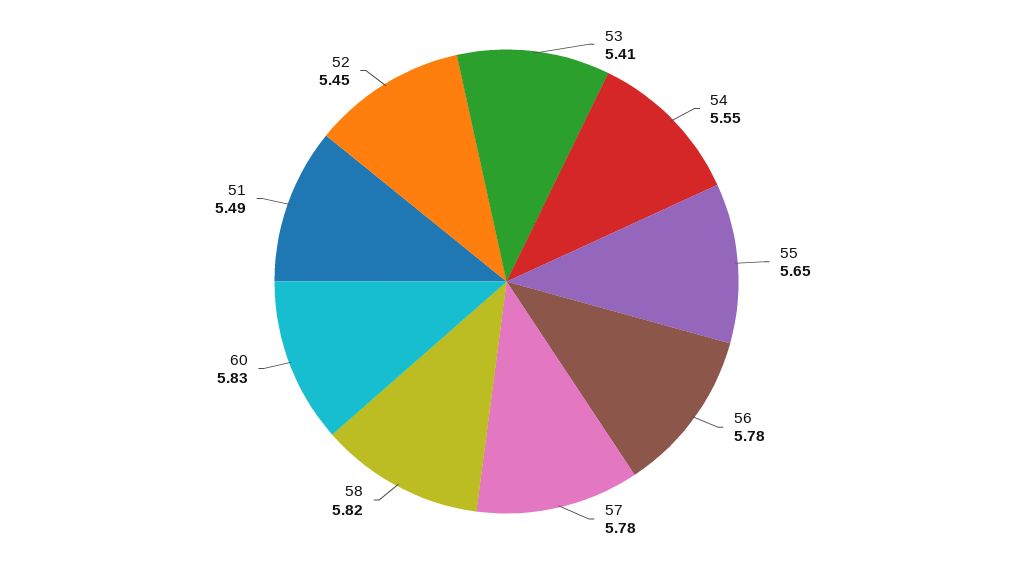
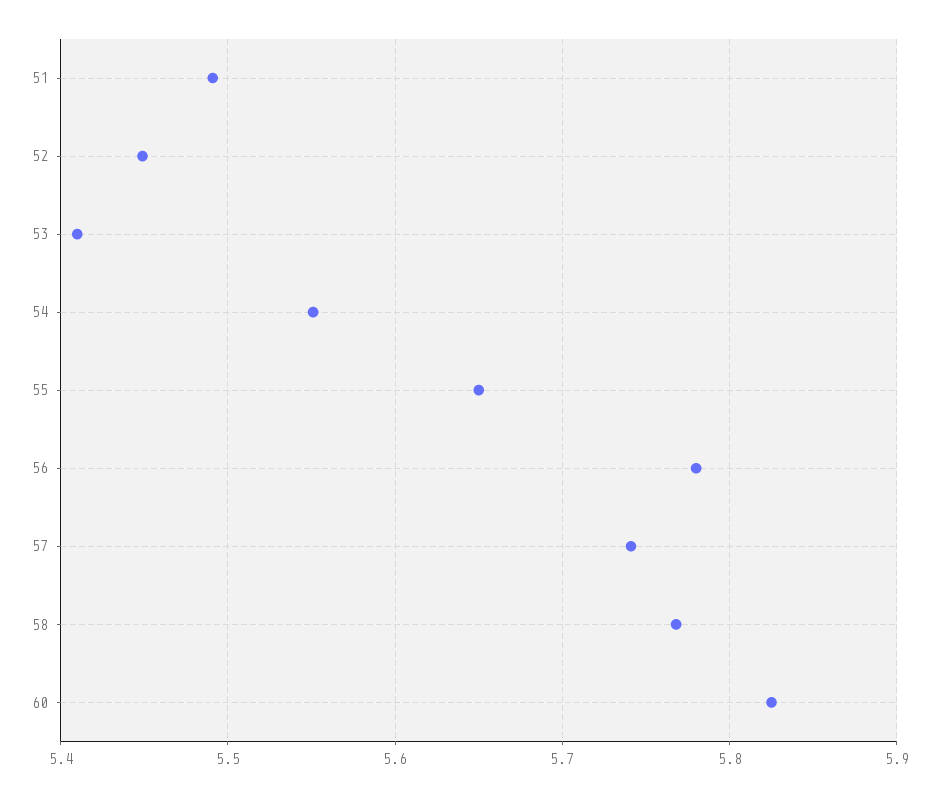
  {
    "53": 5.41,
    "54": 5.55,
    "55": 5.65,
    "56": 5.78,
-   "57": 5.78,
+   "57": 5.74,
-   "58": 5.82,
+   "58": 5.77,
    "60": 5.83,
    "51": 5.49,
    "52": 5.45
  }

